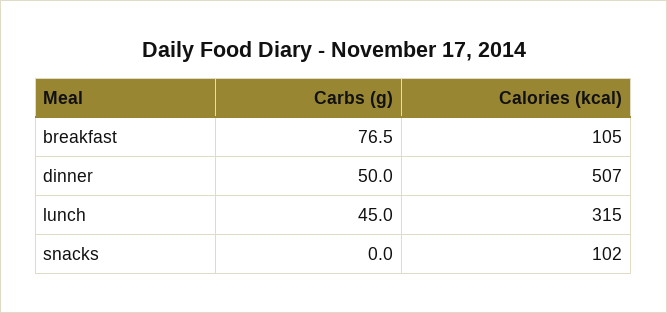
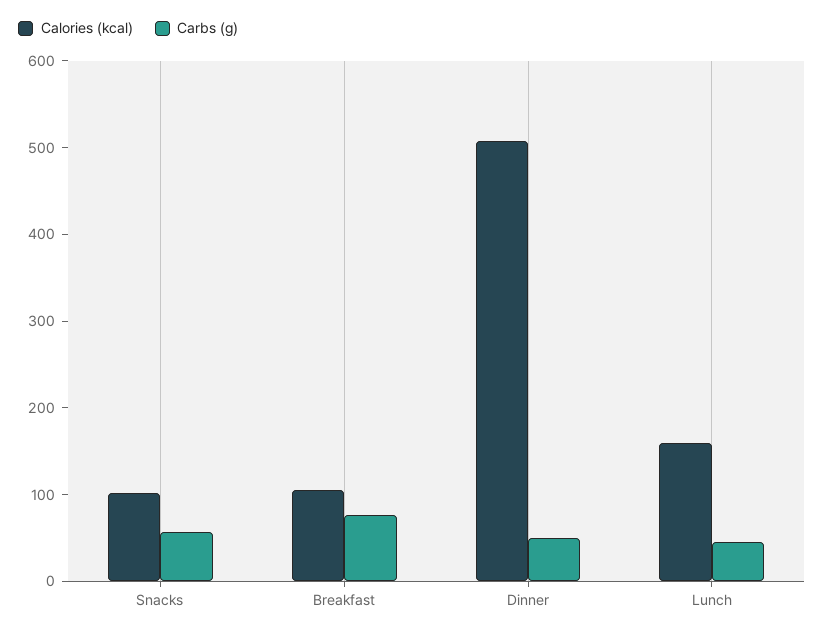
  {
    "Carbs (g)": {
      "breakfast": 76.5,
      "dinner": 50,
      "lunch": 45,
-     "snacks": 0
+     "snacks": 60
    },
    "Calories (kcal)": {
      "breakfast": 105,
      "dinner": 507,
-     "lunch": 315,
+     "lunch": 160,
      "snacks": 102
    }
  }

